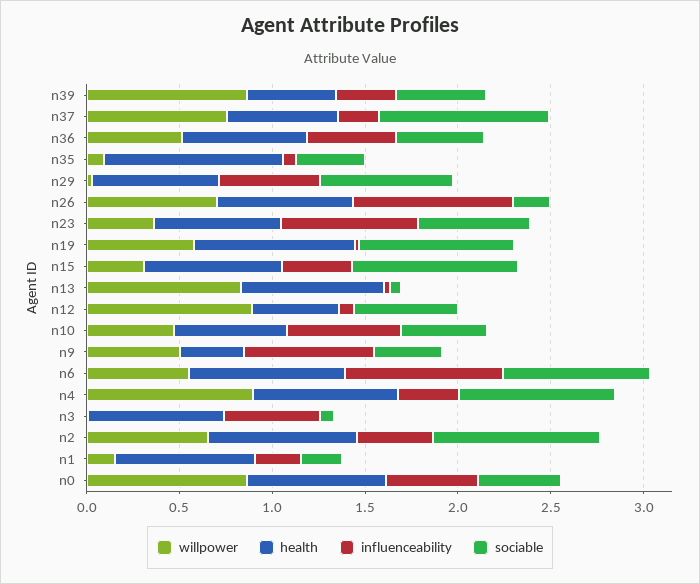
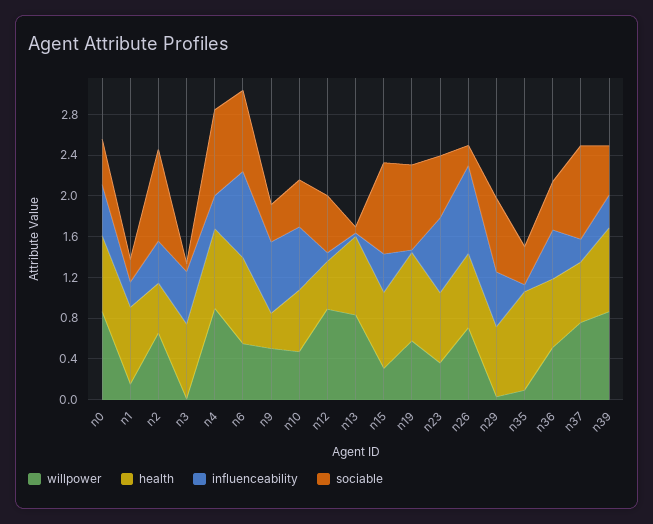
  {
    "willpower": {
      "n39": 0.9,
      "n37": 0.8,
      "n36": 0.5,
      "n35": 0.1,
      "n29": 0,
      "n26": 0.7,
      "n23": 0.4,
      "n19": 0.6,
      "n15": 0.3,
      "n13": 0.8,
      "n12": 0.9,
      "n10": 0.5,
      "n9": 0.5,
      "n6": 0.6,
      "n4": 0.9,
      "n3": 0,
      "n2": 0.7,
      "n1": 0.2,
      "n0": 0.9
    },
    "health": {
-     "n39": 0.5,
+     "n39": 0.8,
      "n37": 0.6,
      "n36": 0.7,
      "n35": 1,
      "n29": 0.7,
      "n26": 0.7,
      "n23": 0.7,
      "n19": 0.9,
      "n15": 0.7,
      "n13": 0.8,
      "n12": 0.5,
      "n10": 0.6,
      "n9": 0.3,
      "n6": 0.8,
      "n4": 0.8,
      "n3": 0.7,
-     "n2": 0.8,
+     "n2": 0.5,
      "n1": 0.8,
      "n0": 0.7
    },
    "influenceability": {
      "n39": 0.3,
      "n37": 0.2,
      "n36": 0.5,
      "n35": 0.1,
      "n29": 0.5,
      "n26": 0.9,
      "n23": 0.7,
      "n19": 0,
      "n15": 0.4,
      "n13": 0,
      "n12": 0.1,
      "n10": 0.6,
      "n9": 0.7,
      "n6": 0.8,
      "n4": 0.3,
      "n3": 0.5,
      "n2": 0.4,
      "n1": 0.2,
      "n0": 0.5
    },
    "sociable": {
      "n39": 0.5,
      "n37": 0.9,
      "n36": 0.5,
      "n35": 0.4,
      "n29": 0.7,
      "n26": 0.2,
      "n23": 0.6,
      "n19": 0.8,
      "n15": 0.9,
      "n13": 0.1,
      "n12": 0.6,
      "n10": 0.5,
      "n9": 0.4,
      "n6": 0.8,
      "n4": 0.8,
      "n3": 0.1,
      "n2": 0.9,
      "n1": 0.2,
      "n0": 0.4
    }
  }

